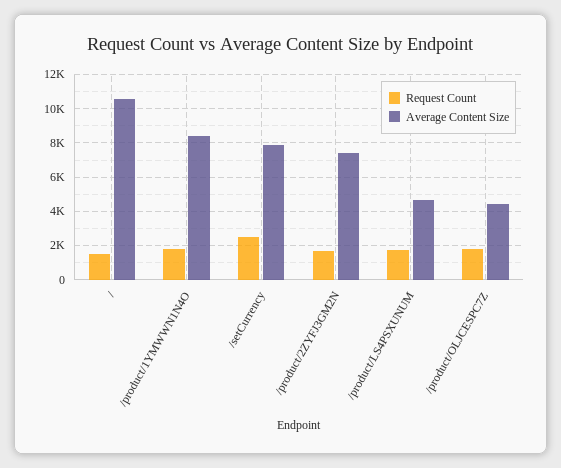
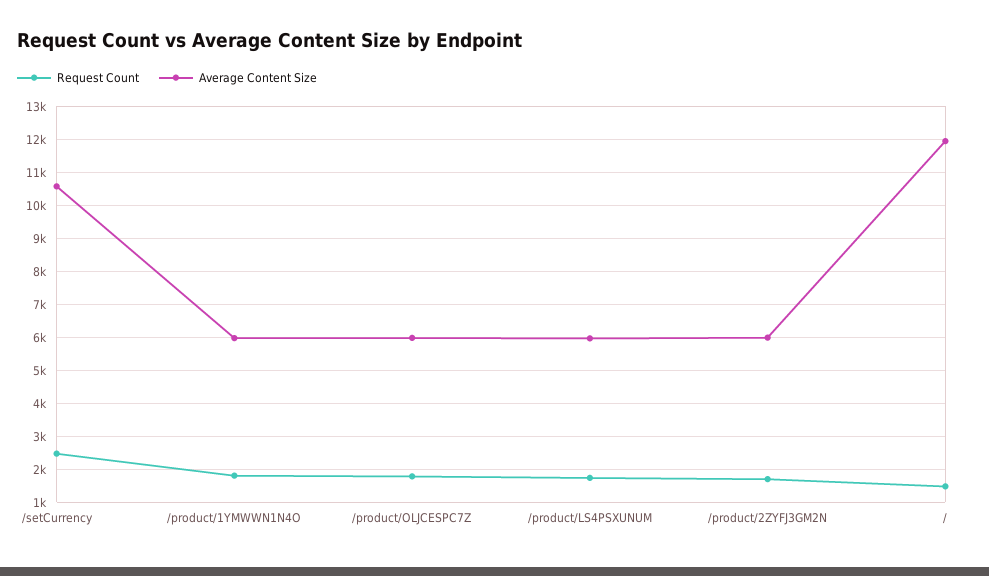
  {
    "Request Count": {
      "/": 1400,
      "/product/1YMWWN1N4O": 1800,
      "/setCurrency": 2400,
      "/product/2ZYFJ3GM2N": 1800,
      "/product/LS4PSXUNUM": 1800,
      "/product/OLJCESPC7Z": 1800
    },
    "Average Content Size": {
-     "/": 10500,
+     "/": 12000,
-     "/product/1YMWWN1N4O": 8500,
+     "/product/1YMWWN1N4O": 6000,
-     "/setCurrency": 8000,
+     "/setCurrency": 10600,
-     "/product/2ZYFJ3GM2N": 7500,
+     "/product/2ZYFJ3GM2N": 6000,
-     "/product/LS4PSXUNUM": 4500,
+     "/product/LS4PSXUNUM": 6000,
-     "/product/OLJCESPC7Z": 4500
+     "/product/OLJCESPC7Z": 6000
    }
  }

